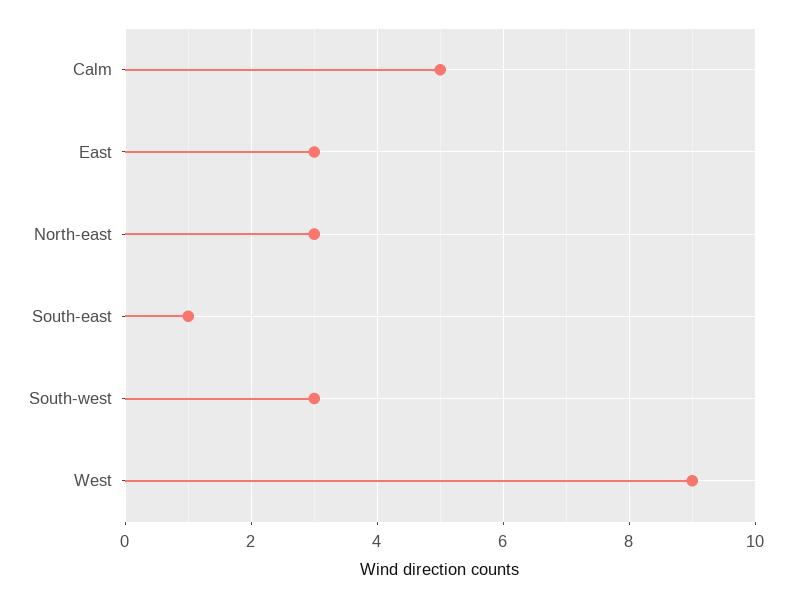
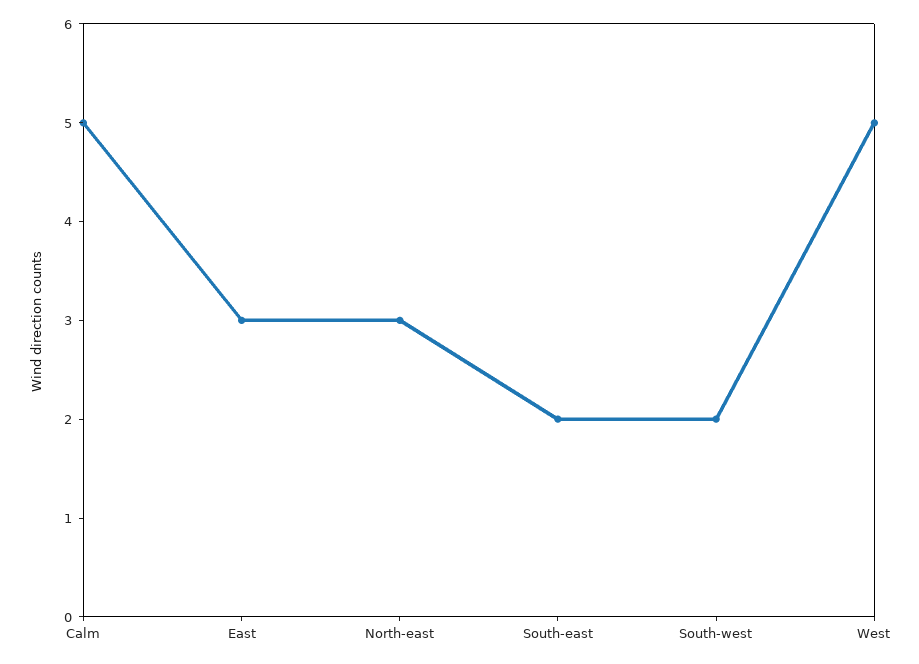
  {
    "Calm": 5,
    "East": 3,
    "North-east": 3,
-   "South-east": 1,
+   "South-east": 2,
-   "South-west": 3,
+   "South-west": 2,
-   "West": 9
+   "West": 5
  }

